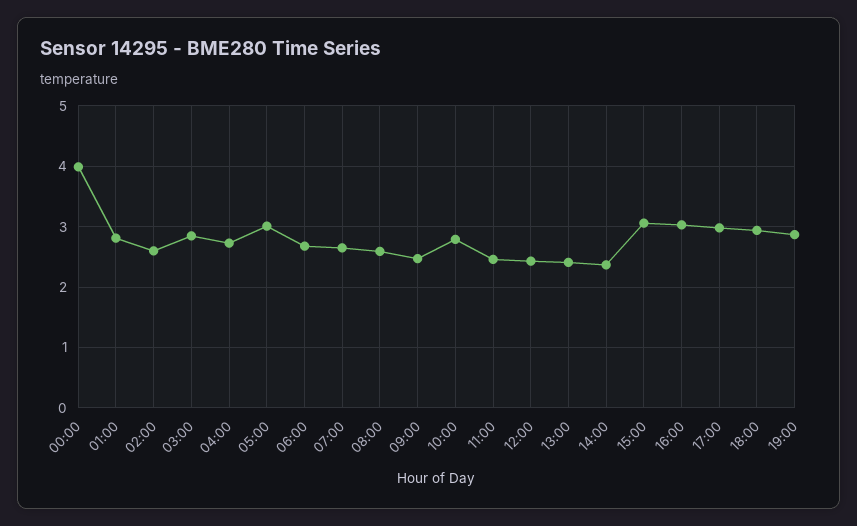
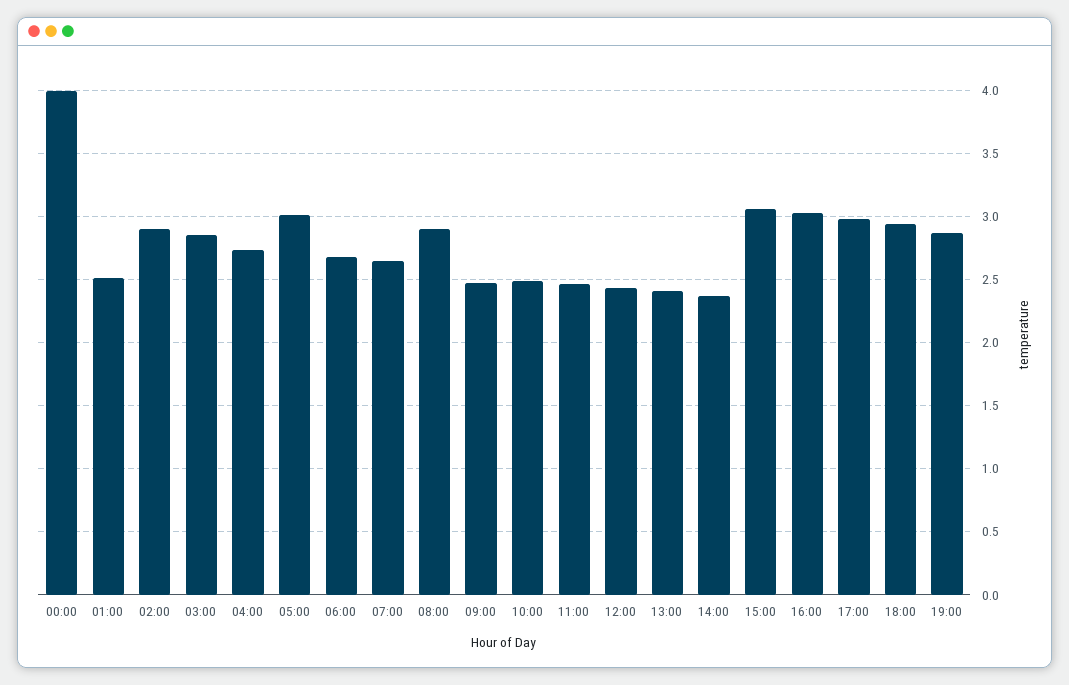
  {
    "00:00": 4,
-   "01:00": 2.8,
+   "01:00": 2.5,
-   "02:00": 2.6,
+   "02:00": 2.9,
    "03:00": 2.85,
    "04:00": 2.75,
    "05:00": 3,
    "06:00": 2.7,
    "07:00": 2.65,
-   "08:00": 2.6,
+   "08:00": 2.9,
    "09:00": 2.45,
-   "10:00": 2.8,
+   "10:00": 2.5,
    "11:00": 2.45,
    "12:00": 2.45,
    "13:00": 2.4,
    "14:00": 2.35,
    "15:00": 3.05,
    "16:00": 3.05,
    "17:00": 3,
    "18:00": 2.95,
    "19:00": 2.85
  }

